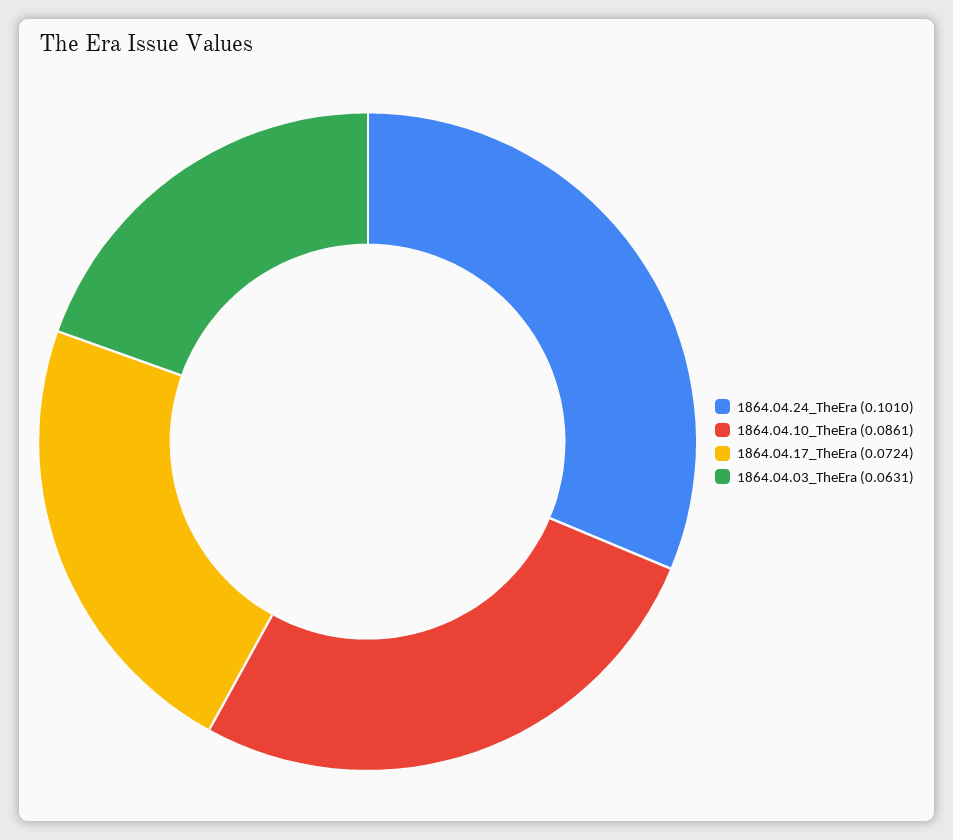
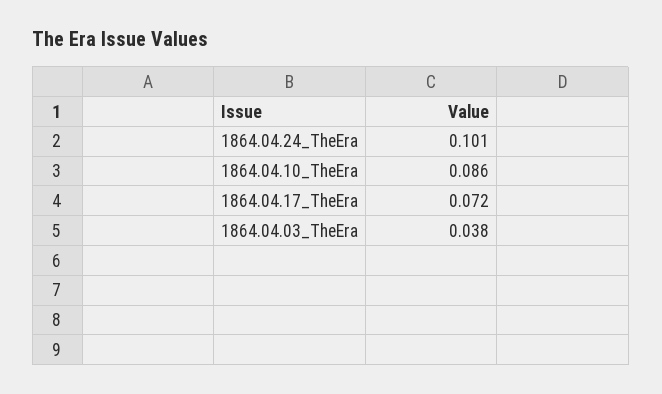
  {
    "1864.04.24_TheEra": 0.101,
    "1864.04.10_TheEra": 0.0861,
    "1864.04.17_TheEra": 0.0724,
-   "1864.04.03_TheEra": 0.0631
+   "1864.04.03_TheEra": 0.038
  }

